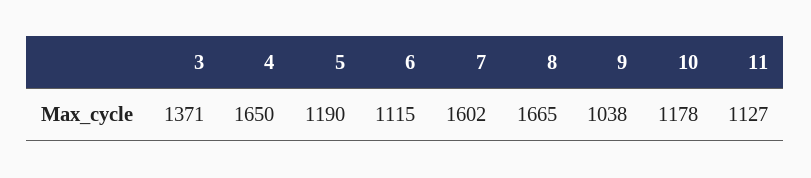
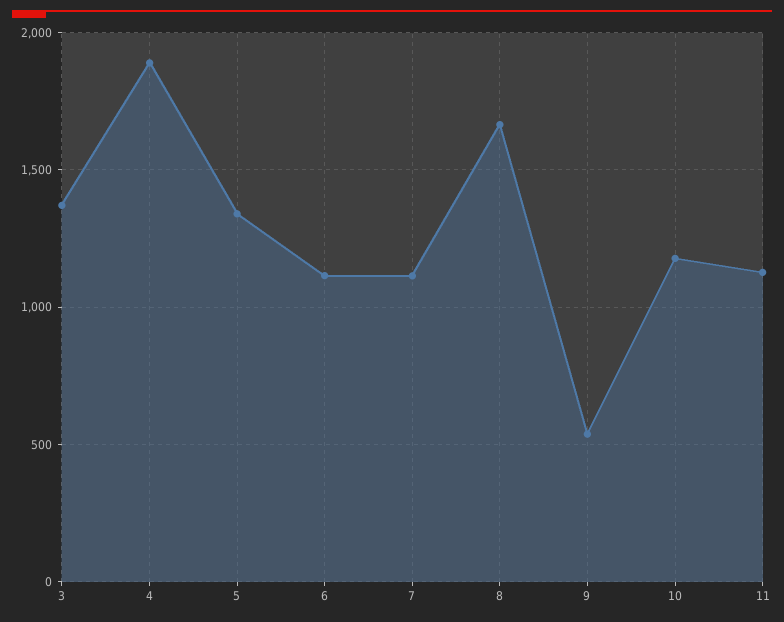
  {
    "3": 1371,
-   "4": 1650,
+   "4": 1900,
-   "5": 1190,
+   "5": 1350,
    "6": 1115,
-   "7": 1602,
+   "7": 1100,
    "8": 1665,
-   "9": 1038,
+   "9": 550,
    "10": 1178,
    "11": 1127
  }

